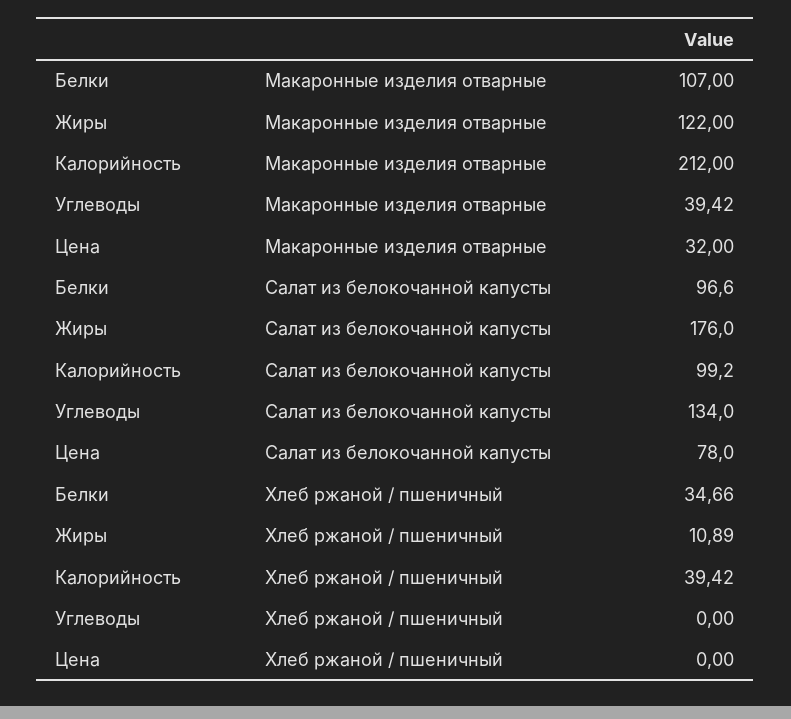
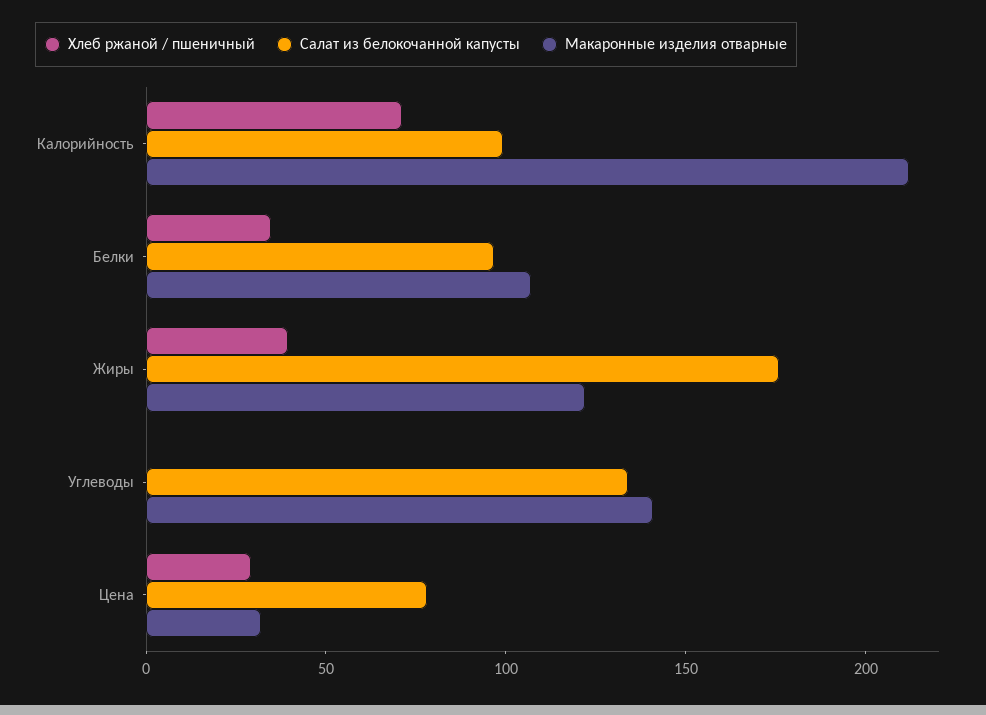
  {
    "Макаронные изделия отварные": {
      "Белки": 107,
      "Жиры": 122,
      "Калорийность": 212,
-     "Углеводы": 39.42,
+     "Углеводы": 140,
      "Цена": 32
    },
    "Салат из белокочанной капусты": {
      "Белки": 96.6,
      "Жиры": 176,
      "Калорийность": 99.2,
      "Углеводы": 134,
      "Цена": 78
    },
    "Хлеб ржаной / пшеничный": {
      "Белки": 34.66,
-     "Жиры": 10.89,
+     "Жиры": 40,
-     "Калорийность": 39.42,
+     "Калорийность": 70,
      "Углеводы": 0,
-     "Цена": 0
+     "Цена": 30
    }
  }

